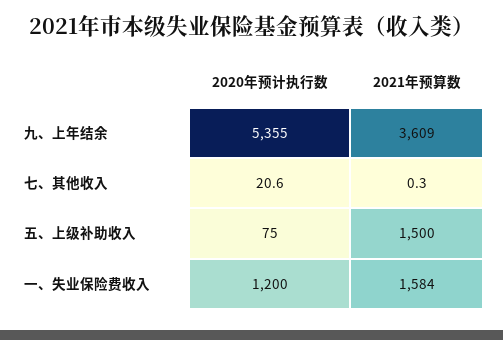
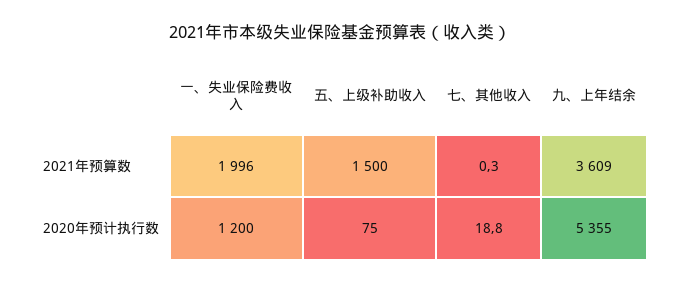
  {
    "2020年预计执行数": {
      "九、上年结余": 5355,
-     "七、其他收入": 20.6,
+     "七、其他收入": 18.8,
      "五、上级补助收入": 75,
      "一、失业保险费收入": 1200
    },
    "2021年预算数": {
      "九、上年结余": 3609,
      "七、其他收入": 0.3,
      "五、上级补助收入": 1500,
-     "一、失业保险费收入": 1584
+     "一、失业保险费收入": 1996
    }
  }

